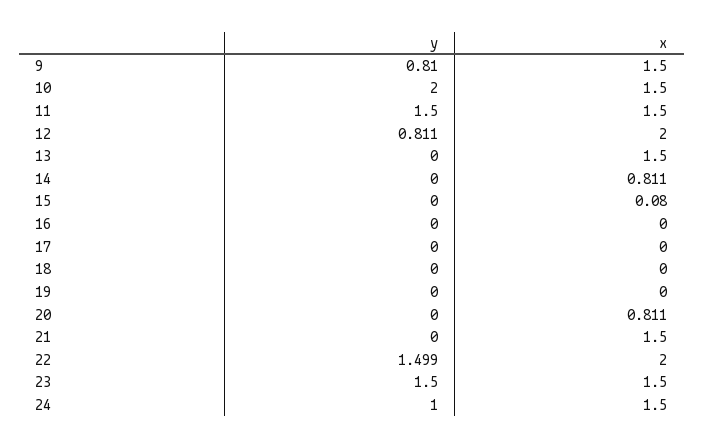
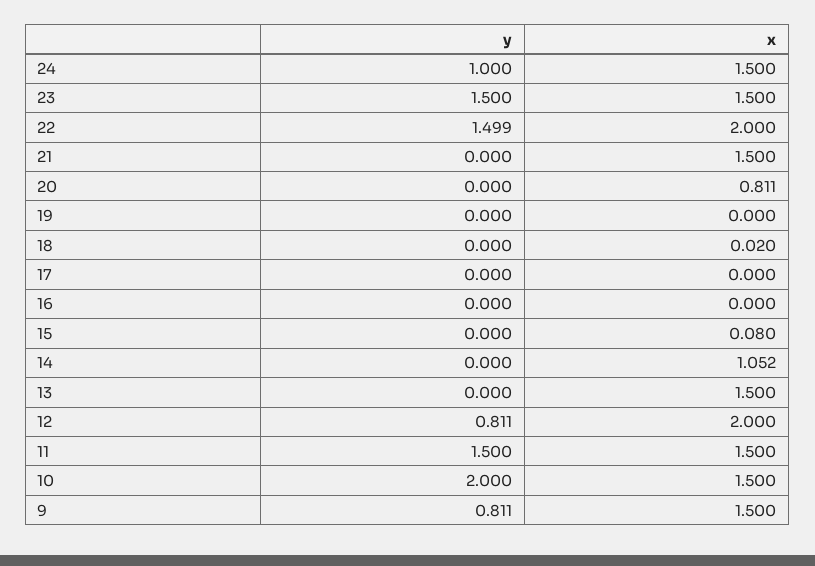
  {
    "y": {
-     "9": 0.81,
+     "9": 0.811,
      "10": 2,
      "11": 1.5,
      "12": 0.811,
      "13": 0,
      "14": 0,
      "15": 0,
      "16": 0,
      "17": 0,
      "18": 0,
      "19": 0,
      "20": 0,
      "21": 0,
      "22": 1.499,
      "23": 1.5,
      "24": 1
    },
    "x": {
      "9": 1.5,
      "10": 1.5,
      "11": 1.5,
      "12": 2,
      "13": 1.5,
-     "14": 0.811,
+     "14": 1.052,
      "15": 0.08,
      "16": 0,
      "17": 0,
-     "18": 0,
+     "18": 0.02,
      "19": 0,
      "20": 0.811,
      "21": 1.5,
      "22": 2,
      "23": 1.5,
      "24": 1.5
    }
  }

